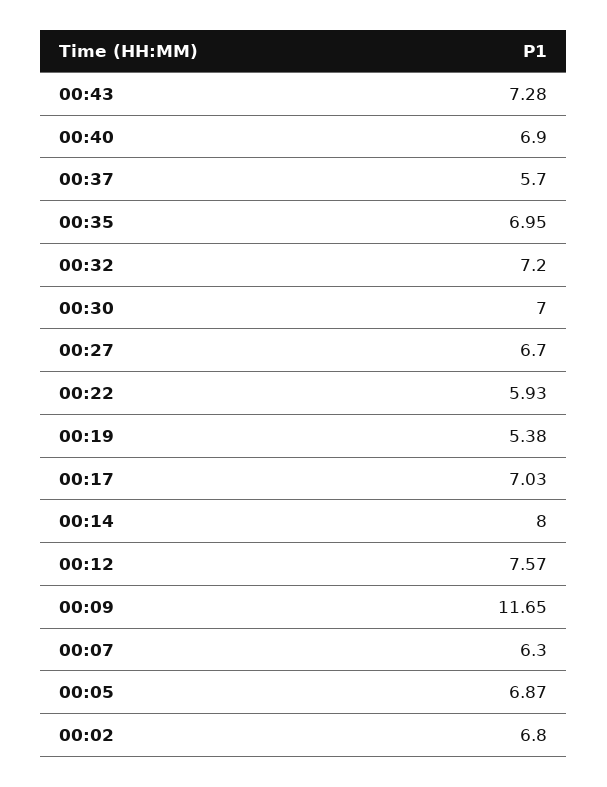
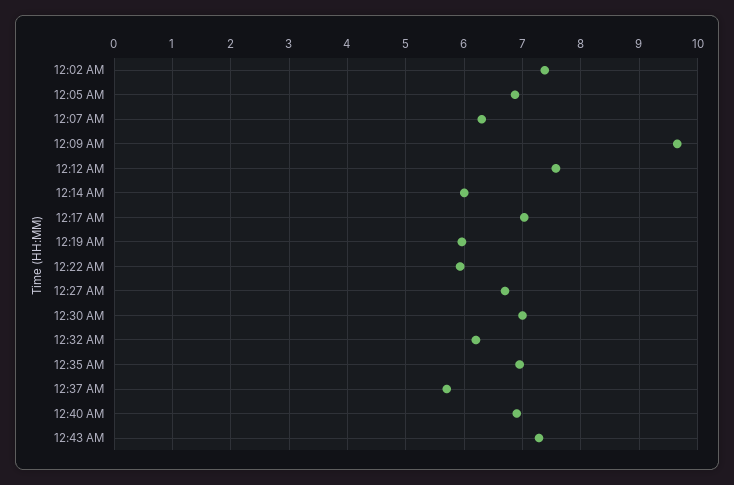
  {
    "00:43": 7.28,
    "00:40": 6.9,
    "00:37": 5.7,
    "00:35": 6.95,
-   "00:32": 7.2,
+   "00:32": 6.2,
    "00:30": 7,
    "00:27": 6.7,
    "00:22": 5.93,
-   "00:19": 5.38,
+   "00:19": 6,
    "00:17": 7.03,
-   "00:14": 8,
+   "00:14": 6,
    "00:12": 7.57,
-   "00:09": 11.65,
+   "00:09": 9.6,
    "00:07": 6.3,
    "00:05": 6.87,
-   "00:02": 6.8
+   "00:02": 7.4
  }

